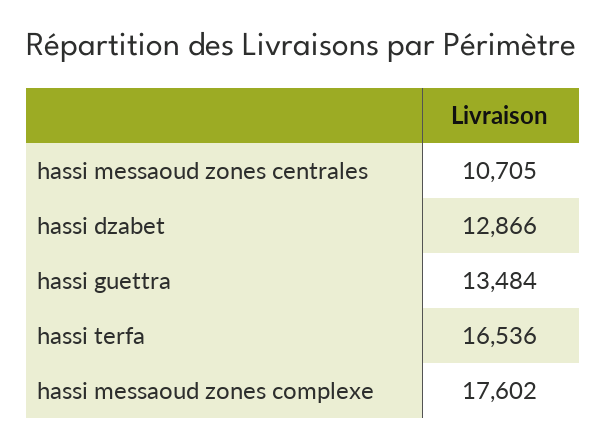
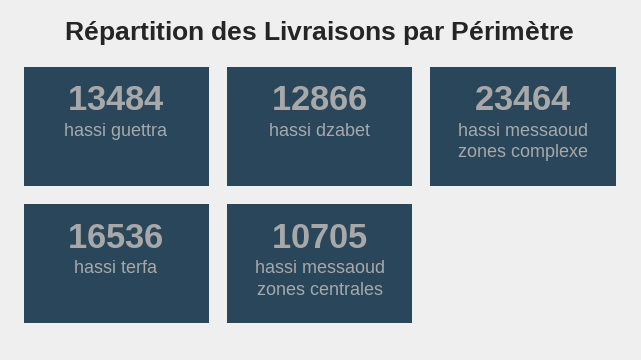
  {
    "hassi messaoud zones centrales": 10705,
    "hassi dzabet": 12866,
    "hassi guettra": 13484,
    "hassi terfa": 16536,
-   "hassi messaoud zones complexe": 17602
+   "hassi messaoud zones complexe": 23464
  }

